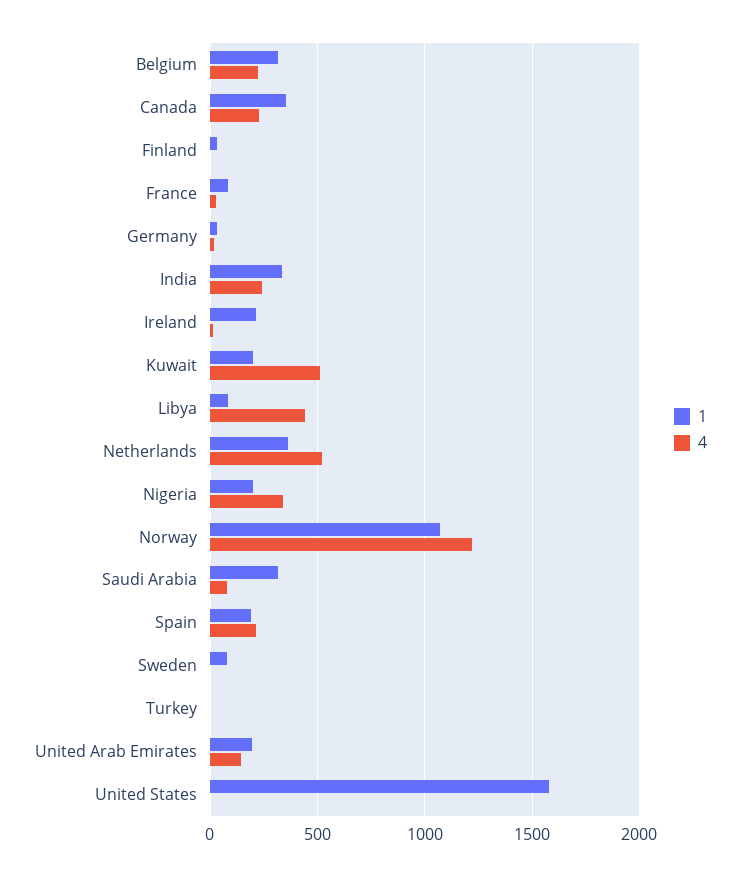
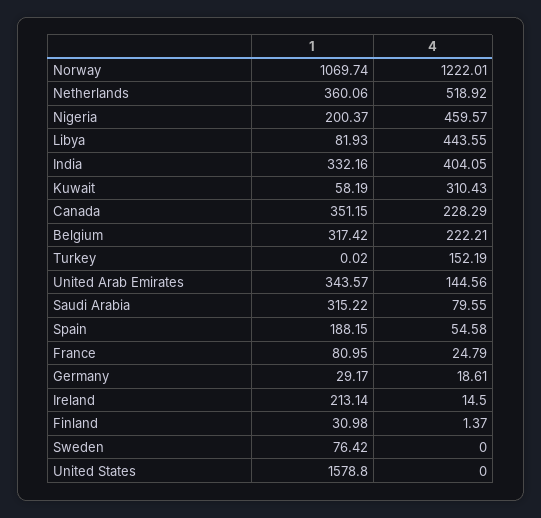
  {
    "1": {
      "Belgium": 317.42,
      "Canada": 351.15,
      "Finland": 30.98,
      "France": 80.95,
      "Germany": 29.17,
      "India": 332.16,
      "Ireland": 213.14,
-     "Kuwait": 200,
+     "Kuwait": 58.19,
      "Libya": 81.93,
      "Netherlands": 360.06,
      "Nigeria": 200.37,
      "Norway": 1069.74,
      "Saudi Arabia": 315.22,
      "Spain": 188.15,
      "Sweden": 76.42,
      "Turkey": 0.02,
-     "United Arab Emirates": 200,
+     "United Arab Emirates": 343.57,
      "United States": 1578.8
    },
    "4": {
      "Belgium": 222.21,
      "Canada": 228.29,
      "Finland": 1.37,
      "France": 24.79,
      "Germany": 18.61,
-     "India": 250,
+     "India": 404.05,
      "Ireland": 14.5,
-     "Kuwait": 500,
+     "Kuwait": 310.43,
      "Libya": 443.55,
      "Netherlands": 518.92,
-     "Nigeria": 350,
+     "Nigeria": 459.57,
      "Norway": 1222.01,
      "Saudi Arabia": 79.55,
-     "Spain": 200,
+     "Spain": 54.58,
      "Sweden": 0,
-     "Turkey": 0,
+     "Turkey": 152.19,
      "United Arab Emirates": 144.56,
      "United States": 0
    }
  }

